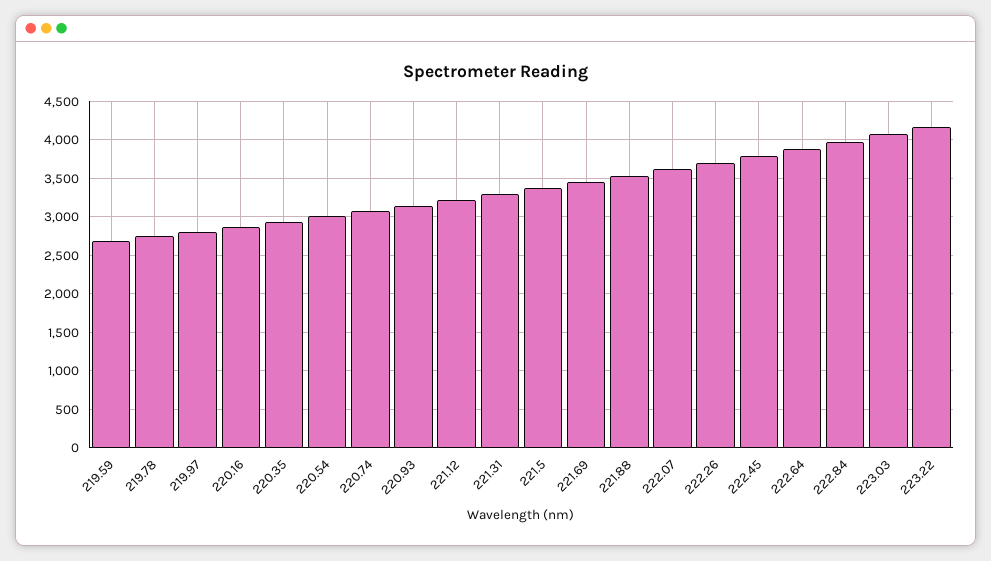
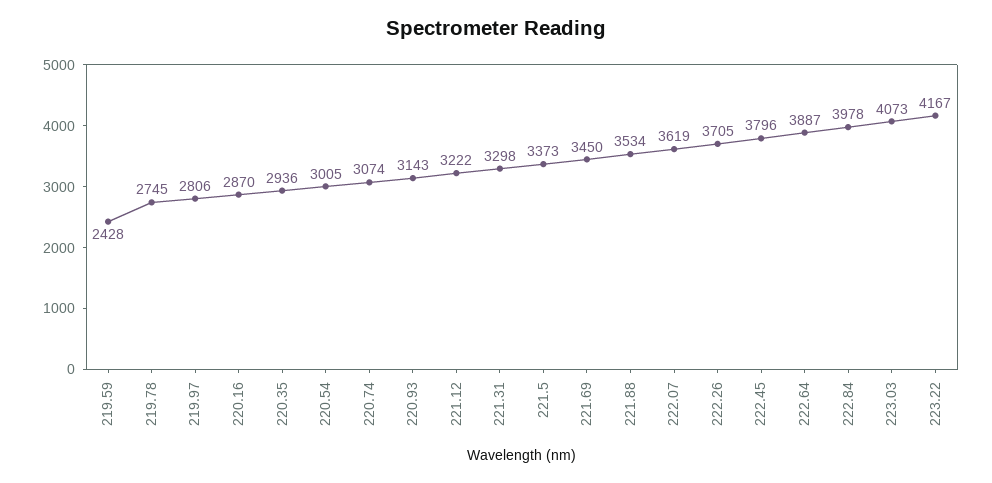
  {
-   "219.59": 2700,
+   "219.59": 2428,
    "219.78": 2745,
    "219.97": 2806,
    "220.16": 2870,
    "220.35": 2936,
    "220.54": 3005,
    "220.74": 3074,
    "220.93": 3143,
    "221.12": 3222,
    "221.31": 3298,
    "221.5": 3373,
    "221.69": 3450,
    "221.88": 3534,
    "222.07": 3619,
    "222.26": 3705,
    "222.45": 3796,
    "222.64": 3887,
    "222.84": 3978,
    "223.03": 4073,
    "223.22": 4167
  }

